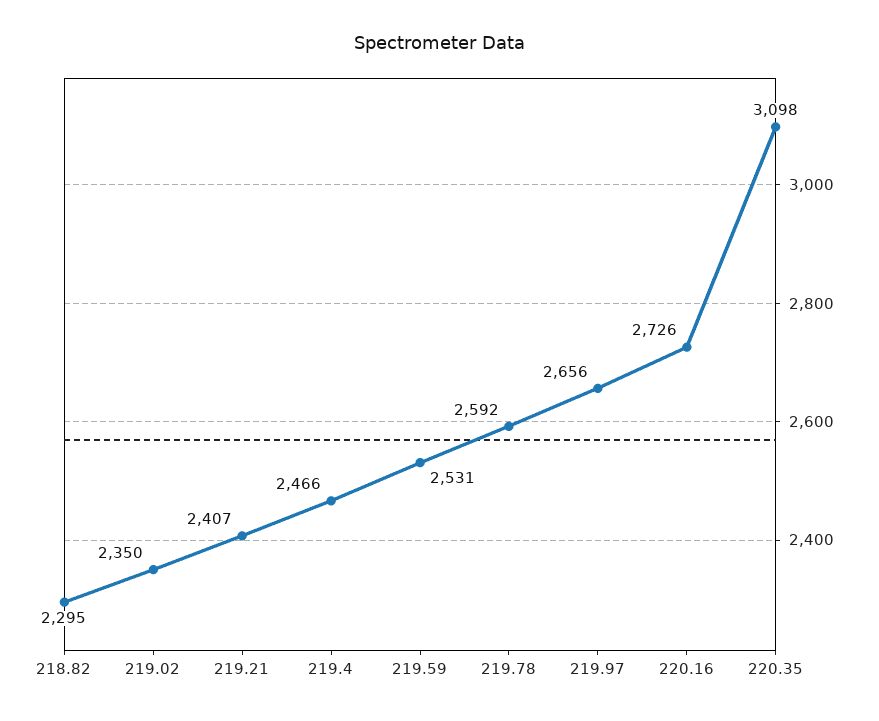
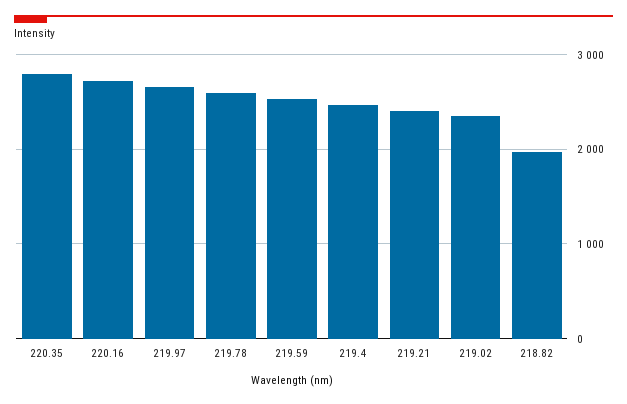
  {
-   "218.82": 2295,
+   "218.82": 2000,
    "219.02": 2350,
    "219.21": 2407,
    "219.4": 2466,
    "219.59": 2531,
    "219.78": 2592,
    "219.97": 2656,
    "220.16": 2726,
-   "220.35": 3098
+   "220.35": 2800
  }

